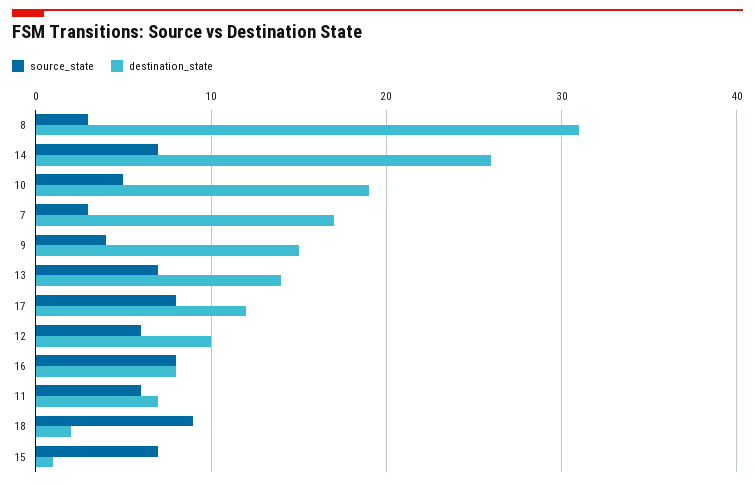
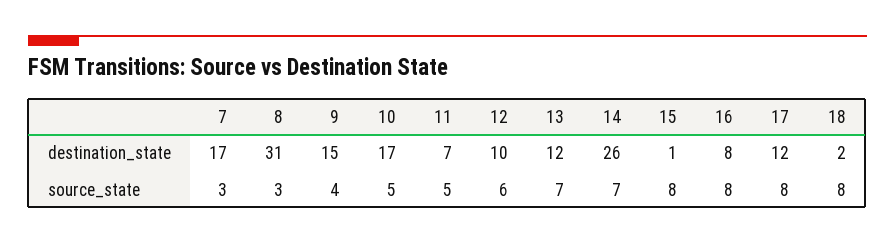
  {
    "source_state": {
      "8": 3,
      "14": 7,
      "10": 5,
      "7": 3,
      "9": 4,
      "13": 7,
      "17": 8,
      "12": 6,
      "16": 8,
-     "11": 6,
+     "11": 5,
-     "18": 9,
+     "18": 8,
-     "15": 7
+     "15": 8
    },
    "destination_state": {
      "8": 31,
      "14": 26,
-     "10": 19,
+     "10": 17,
      "7": 17,
      "9": 15,
-     "13": 14,
+     "13": 12,
      "17": 12,
      "12": 10,
      "16": 8,
      "11": 7,
      "18": 2,
      "15": 1
    }
  }

